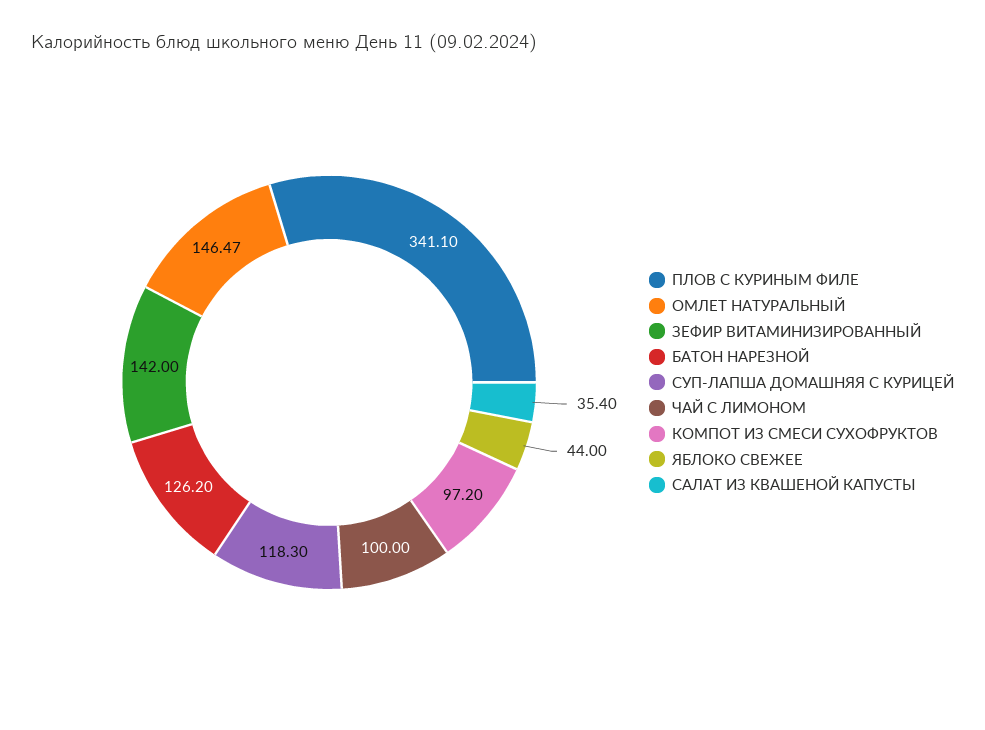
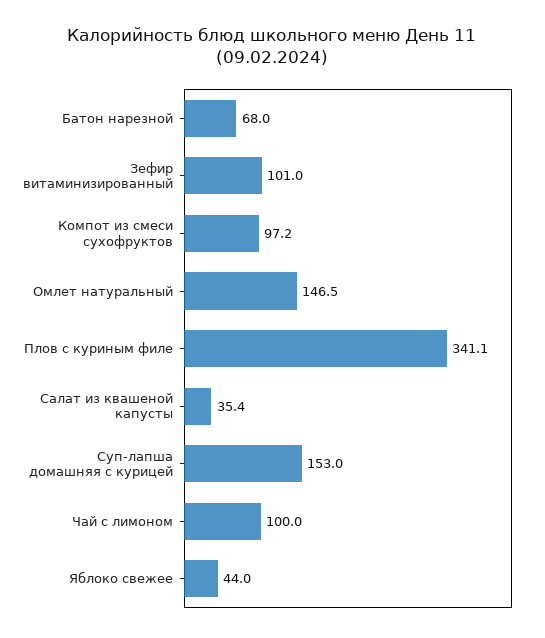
  {
    "ПЛОВ С КУРИНЫМ ФИЛЕ": 341.1,
    "ОМЛЕТ НАТУРАЛЬНЫЙ": 146.47,
-   "ЗЕФИР ВИТАМИНИЗИРОВАННЫЙ": 142,
+   "ЗЕФИР ВИТАМИНИЗИРОВАННЫЙ": 101,
-   "БАТОН НАРЕЗНОЙ": 126.2,
+   "БАТОН НАРЕЗНОЙ": 68,
-   "СУП-ЛАПША ДОМАШНЯЯ С КУРИЦЕЙ": 118.3,
+   "СУП-ЛАПША ДОМАШНЯЯ С КУРИЦЕЙ": 153,
    "ЧАЙ С ЛИМОНОМ": 100,
    "КОМПОТ ИЗ СМЕСИ СУХОФРУКТОВ": 97.2,
    "ЯБЛОКО СВЕЖЕЕ": 44,
    "САЛАТ ИЗ КВАШЕНОЙ КАПУСТЫ": 35.4
  }

